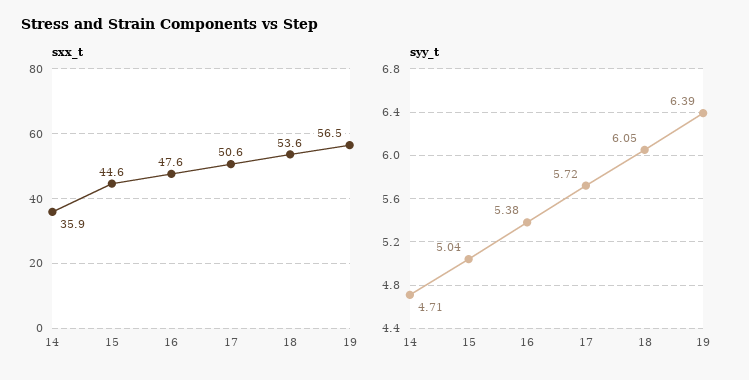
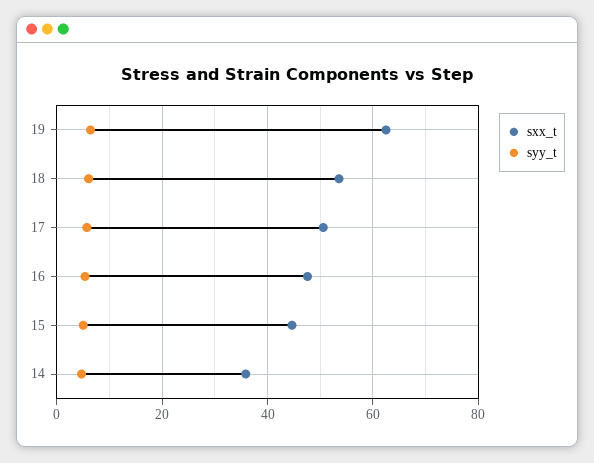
  {
    "sxx_t": {
      "14": 35.9,
      "15": 44.6,
      "16": 47.6,
      "17": 50.6,
      "18": 53.6,
-     "19": 56.5
+     "19": 62
    },
    "syy_t": {
      "14": 4.71,
      "15": 5.04,
      "16": 5.38,
      "17": 5.72,
      "18": 6.05,
      "19": 6.39
    }
  }

